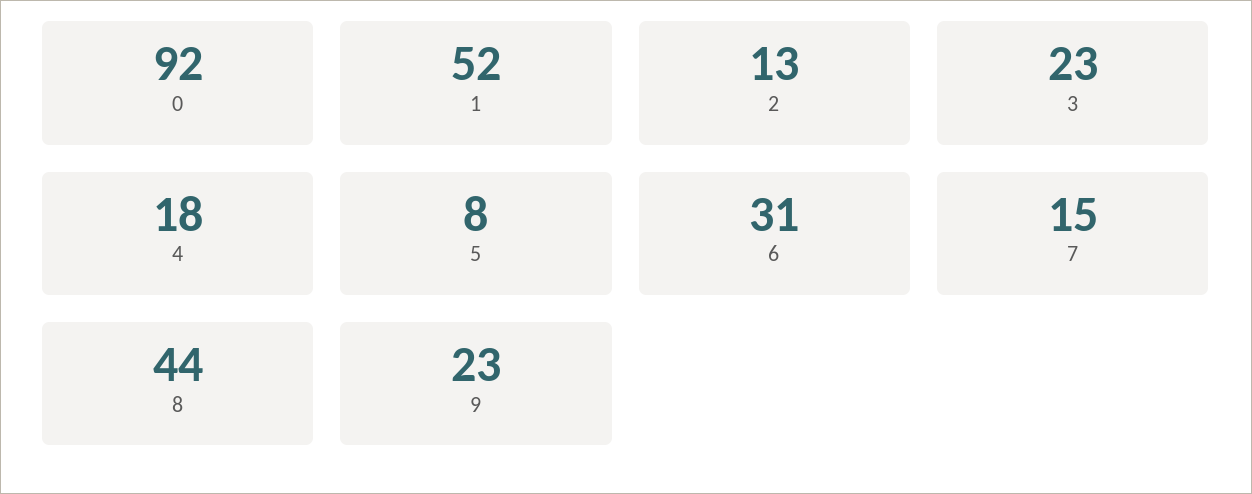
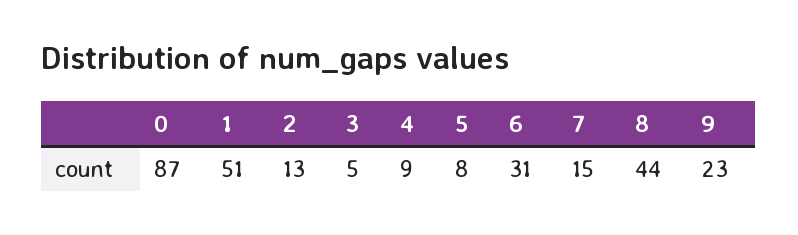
  {
-   "0": 92,
+   "0": 87,
-   "1": 52,
+   "1": 51,
    "2": 13,
-   "3": 23,
+   "3": 5,
-   "4": 18,
+   "4": 9,
    "5": 8,
    "6": 31,
    "7": 15,
    "8": 44,
    "9": 23
  }

